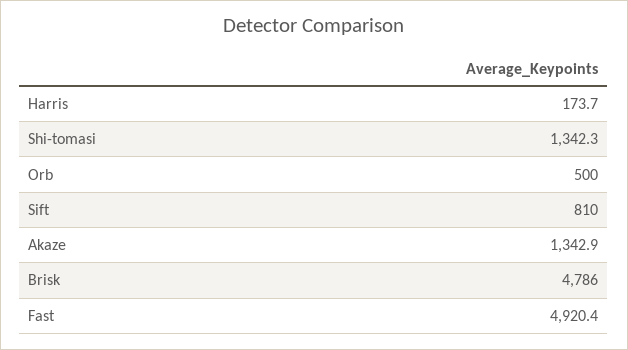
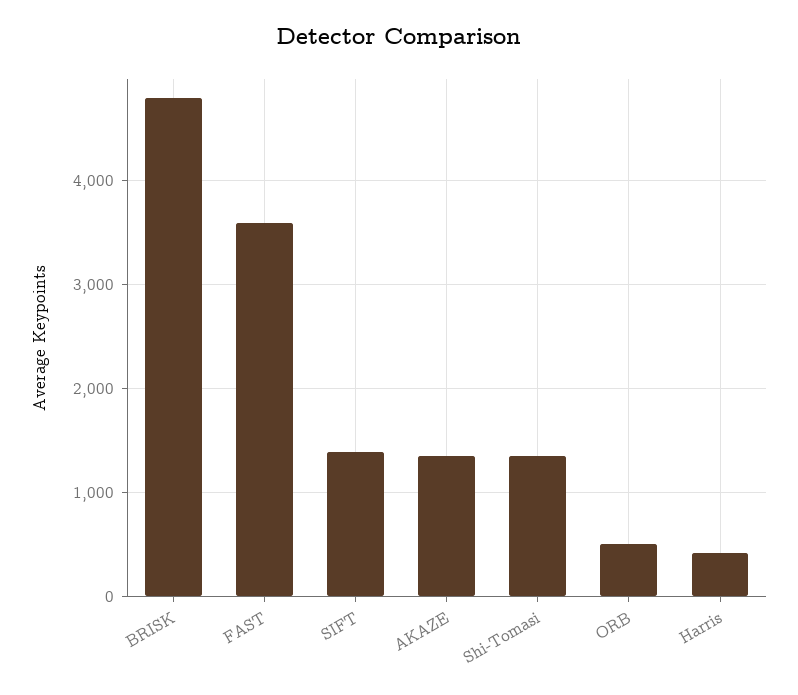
  {
-   "Harris": 173.7,
+   "Harris": 400,
    "Shi-tomasi": 1342.3,
    "Orb": 500,
-   "Sift": 810,
+   "Sift": 1400,
    "Akaze": 1342.9,
    "Brisk": 4786,
-   "Fast": 4920.4
+   "Fast": 3600
  }

